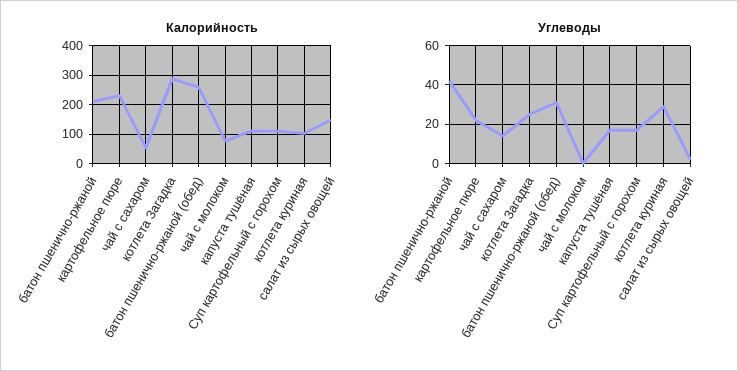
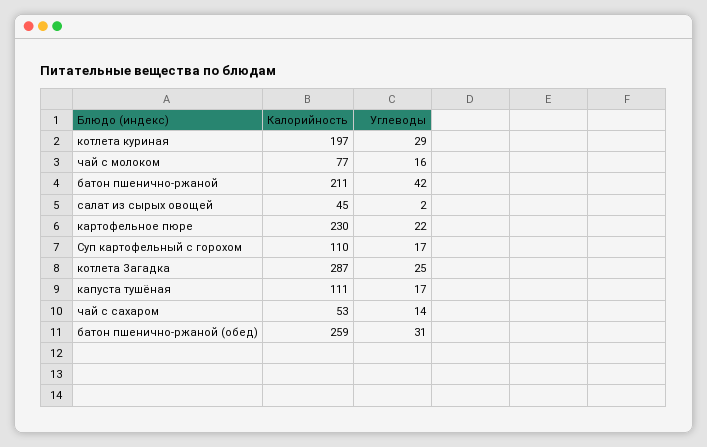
  {
    "Калорийность": {
      "батон пшенично-ржаной": 211,
      "картофельное пюре": 230,
      "чай с сахаром": 53,
      "котлета Загадка": 287,
      "батон пшенично-ржаной (обед)": 259,
      "чай с молоком": 77,
      "капуста тушёная": 111,
      "Суп картофельный с горохом": 110,
-     "котлета куриная": 100,
+     "котлета куриная": 197,
-     "салат из сырых овощей": 150
+     "салат из сырых овощей": 45
    },
    "Углеводы": {
      "батон пшенично-ржаной": 42,
      "картофельное пюре": 22,
      "чай с сахаром": 14,
      "котлета Загадка": 25,
      "батон пшенично-ржаной (обед)": 31,
-     "чай с молоком": 0,
+     "чай с молоком": 16,
      "капуста тушёная": 17,
      "Суп картофельный с горохом": 17,
      "котлета куриная": 29,
      "салат из сырых овощей": 2
    }
  }

